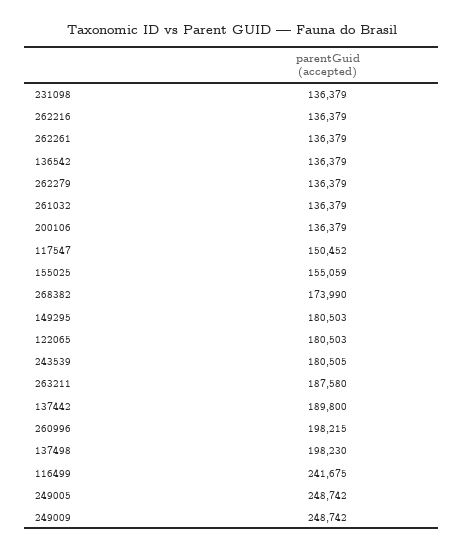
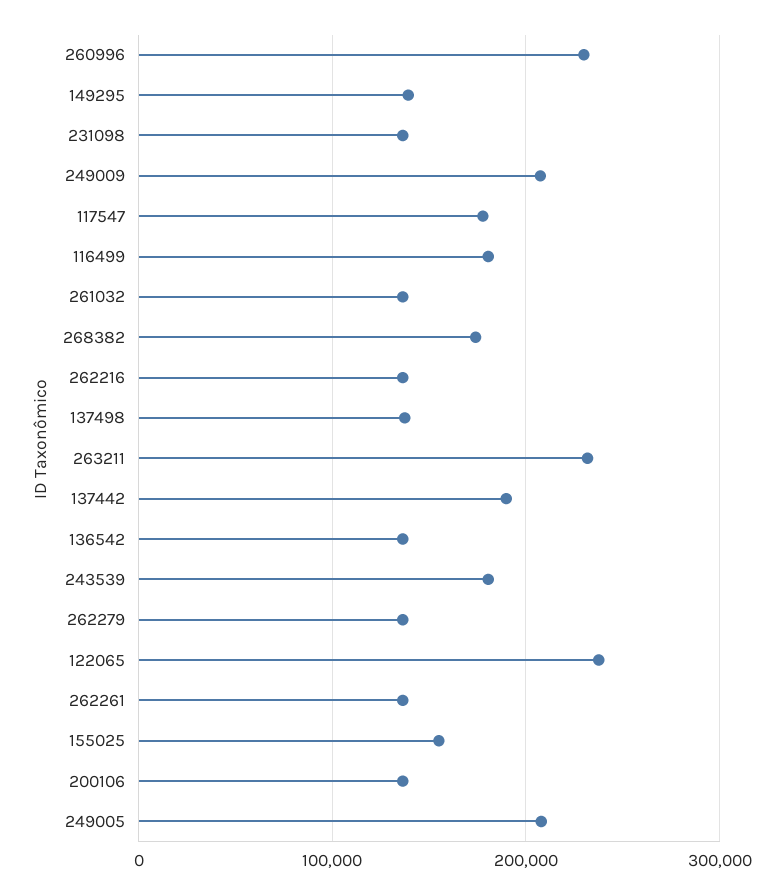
  {
    "231098": 136379,
    "262216": 136379,
    "262261": 136379,
    "136542": 136379,
    "262279": 136379,
    "261032": 136379,
    "200106": 136379,
-   "117547": 150452,
+   "117547": 180000,
    "155025": 155059,
    "268382": 173990,
-   "149295": 180503,
+   "149295": 140000,
-   "122065": 180503,
+   "122065": 240000,
    "243539": 180505,
-   "263211": 187580,
+   "263211": 230000,
    "137442": 189800,
-   "260996": 198215,
+   "260996": 230000,
-   "137498": 198230,
+   "137498": 140000,
-   "116499": 241675,
+   "116499": 180000,
-   "249005": 248742,
+   "249005": 210000,
-   "249009": 248742
+   "249009": 210000
  }

